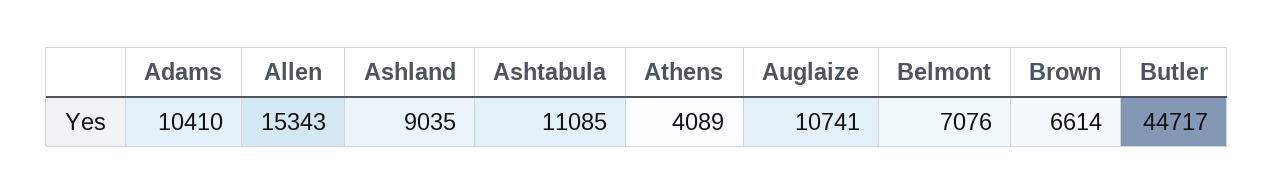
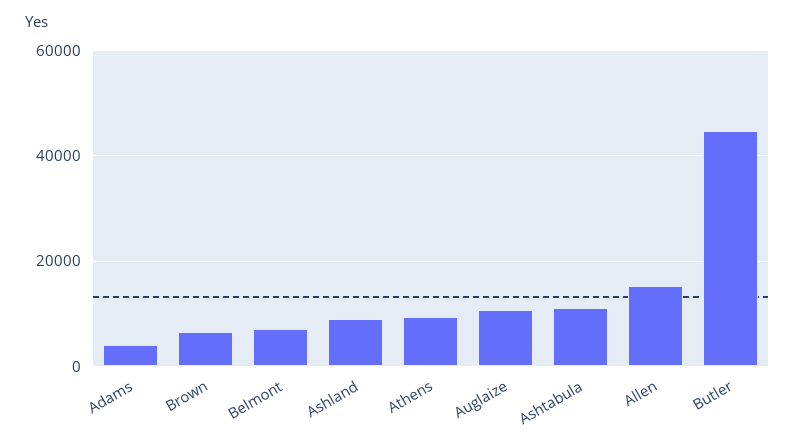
  {
-   "Adams": 10410,
+   "Adams": 4000,
    "Allen": 15343,
    "Ashland": 9035,
    "Ashtabula": 11085,
-   "Athens": 4089,
+   "Athens": 10000,
    "Auglaize": 10741,
    "Belmont": 7076,
    "Brown": 6614,
    "Butler": 44717
  }

